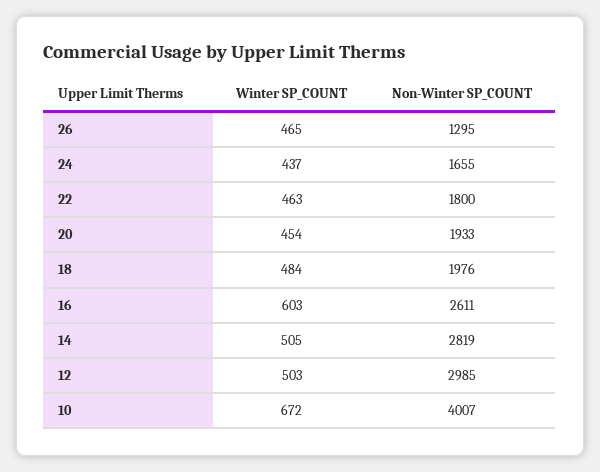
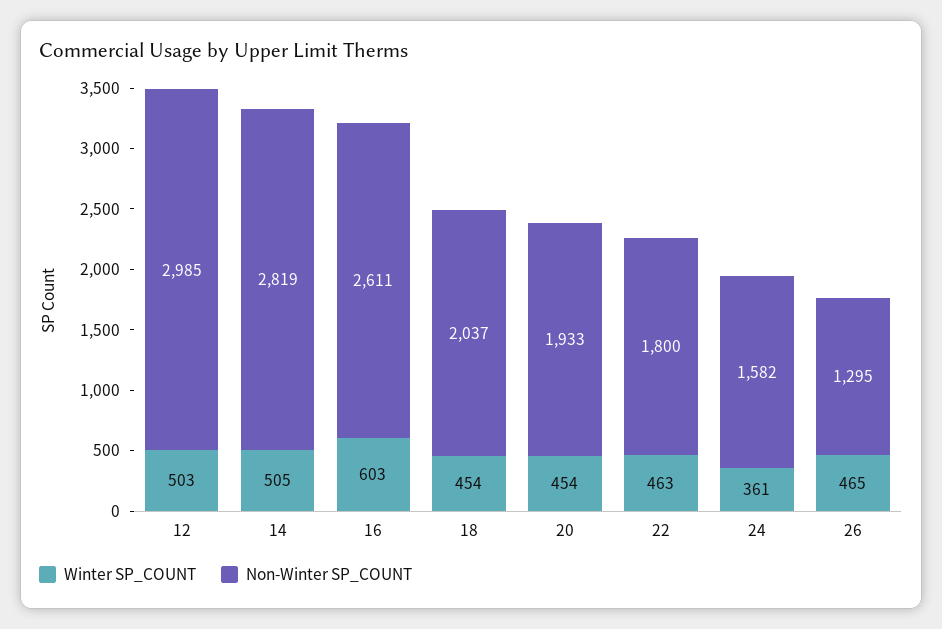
  {
    "Winter SP_COUNT": {
      "26": 465,
-     "24": 437,
+     "24": 361,
      "22": 463,
      "20": 454,
-     "18": 484,
+     "18": 454,
      "16": 603,
      "14": 505,
-     "12": 503,
+     "12": 503
-     "10": 672
    },
    "Non-Winter SP_COUNT": {
      "26": 1295,
-     "24": 1655,
+     "24": 1582,
      "22": 1800,
      "20": 1933,
-     "18": 1976,
+     "18": 2037,
      "16": 2611,
      "14": 2819,
-     "12": 2985,
+     "12": 2985
-     "10": 4007
    }
  }

